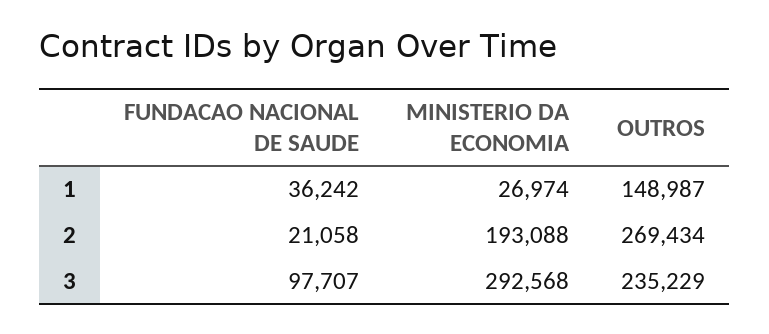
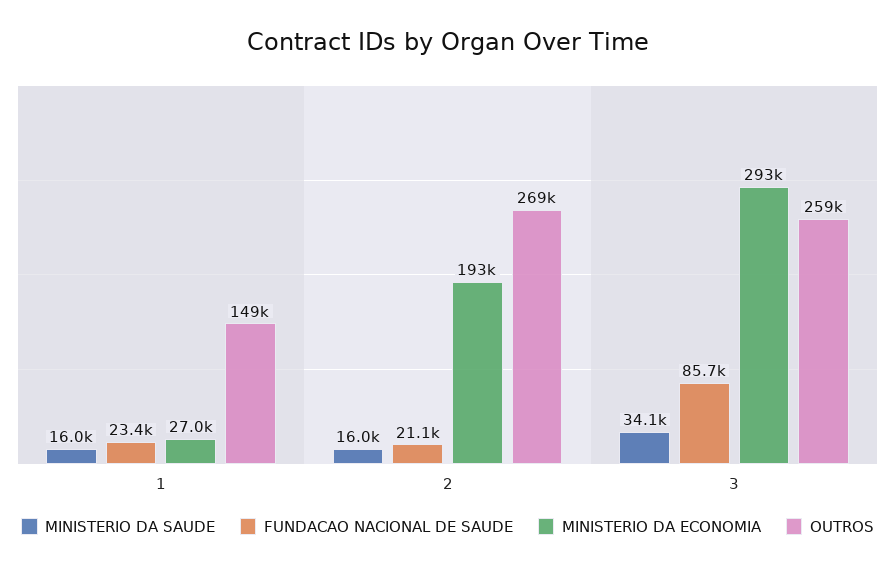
  {
    "FUNDACAO NACIONAL DE SAUDE": {
-     "1": 36242,
+     "1": 23400,
      "2": 21058,
-     "3": 97707
+     "3": 85700
    },
    "MINISTERIO DA ECONOMIA": {
      "1": 26974,
      "2": 193088,
      "3": 292568
    },
    "OUTROS": {
      "1": 148987,
      "2": 269434,
-     "3": 235229
+     "3": 259000
-   }
+   },
+   "MINISTERIO DA SAUDE": {
+     "1": 16000,
+     "2": 16000,
+     "3": 34100
+   }
  }

